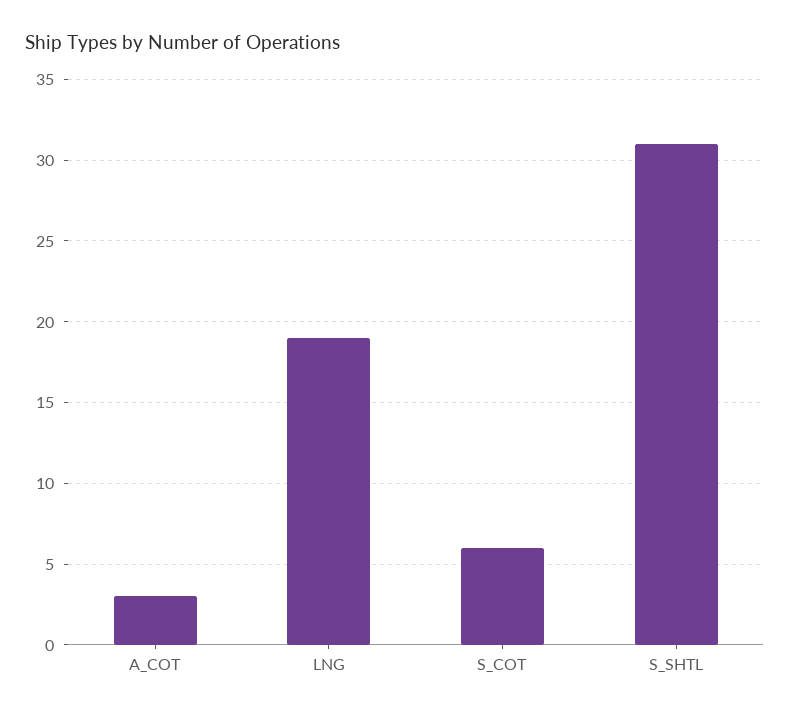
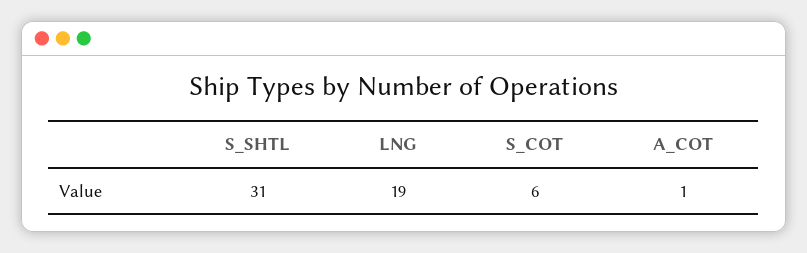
  {
-   "A_COT": 3,
+   "A_COT": 1,
    "LNG": 19,
    "S_COT": 6,
    "S_SHTL": 31
  }

